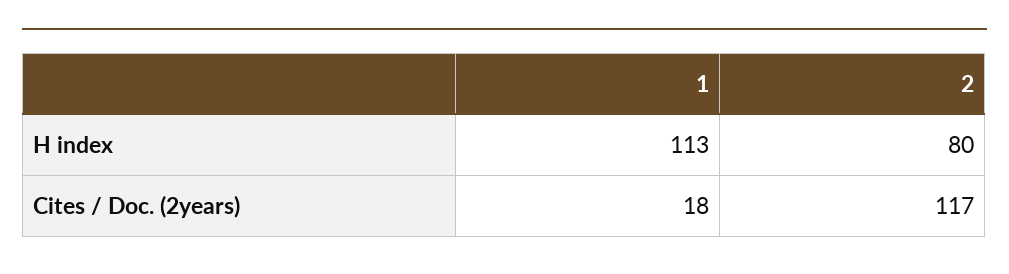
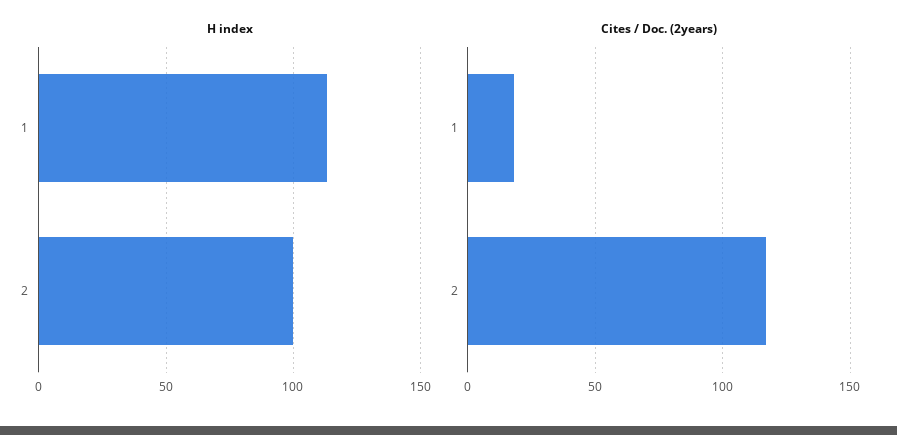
  {
    "H index": {
      "1": 113,
-     "2": 80
+     "2": 100
    },
    "Cites / Doc. (2years)": {
      "1": 18,
      "2": 117
    }
  }

